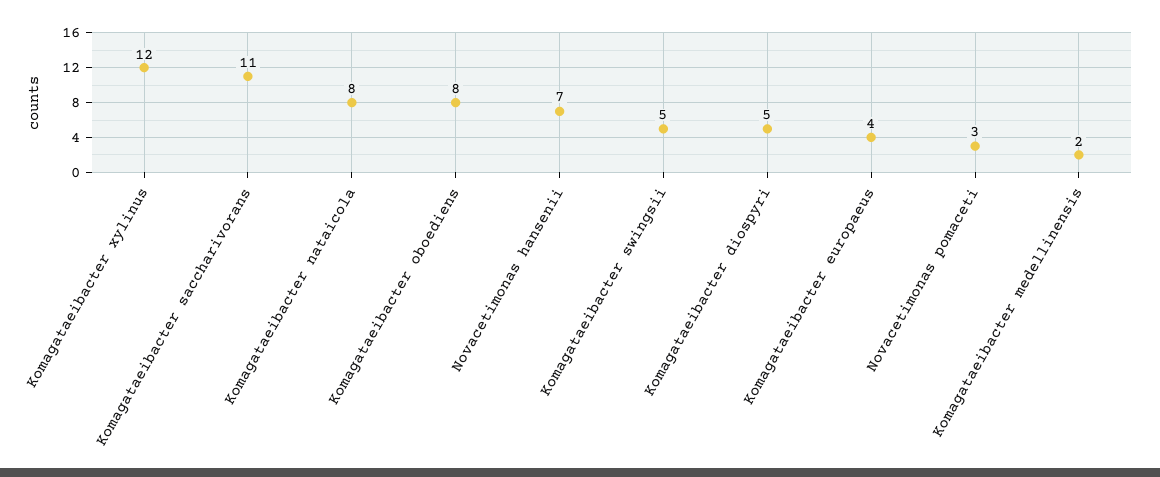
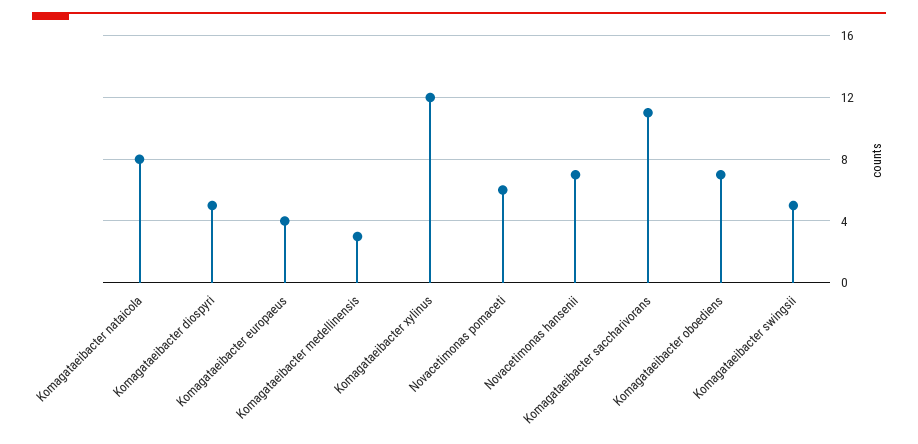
  {
    "Komagataeibacter xylinus": 12,
    "Komagataeibacter saccharivorans": 11,
    "Komagataeibacter nataicola": 8,
-   "Komagataeibacter oboediens": 8,
+   "Komagataeibacter oboediens": 7,
    "Novacetimonas hansenii": 7,
    "Komagataeibacter swingsii": 5,
    "Komagataeibacter diospyri": 5,
    "Komagataeibacter europaeus": 4,
-   "Novacetimonas pomaceti": 3,
+   "Novacetimonas pomaceti": 6,
-   "Komagataeibacter medellinensis": 2
+   "Komagataeibacter medellinensis": 3
  }

